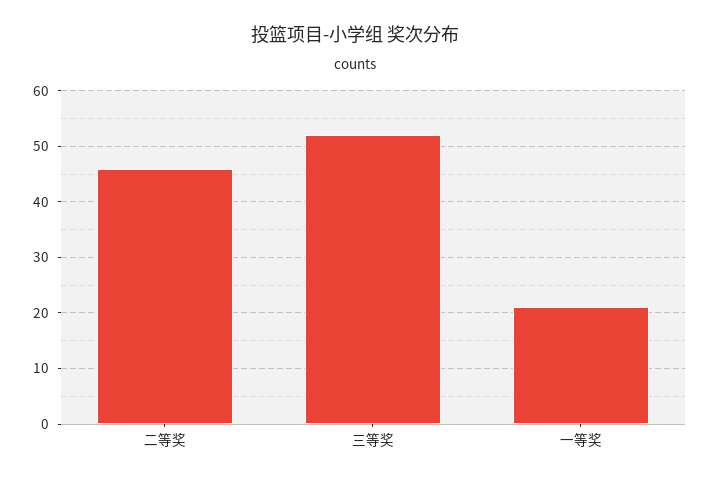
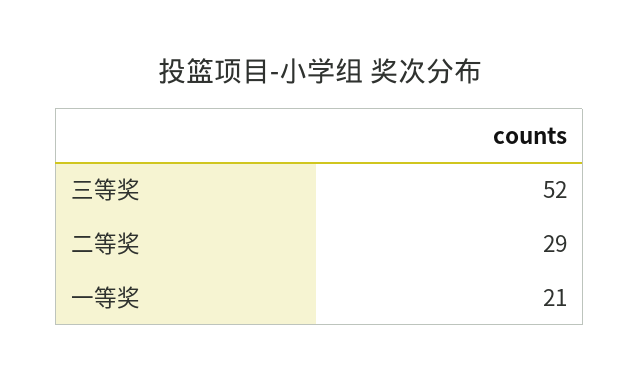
  {
-   "二等奖": 45,
+   "二等奖": 29,
    "三等奖": 52,
    "一等奖": 21
  }

